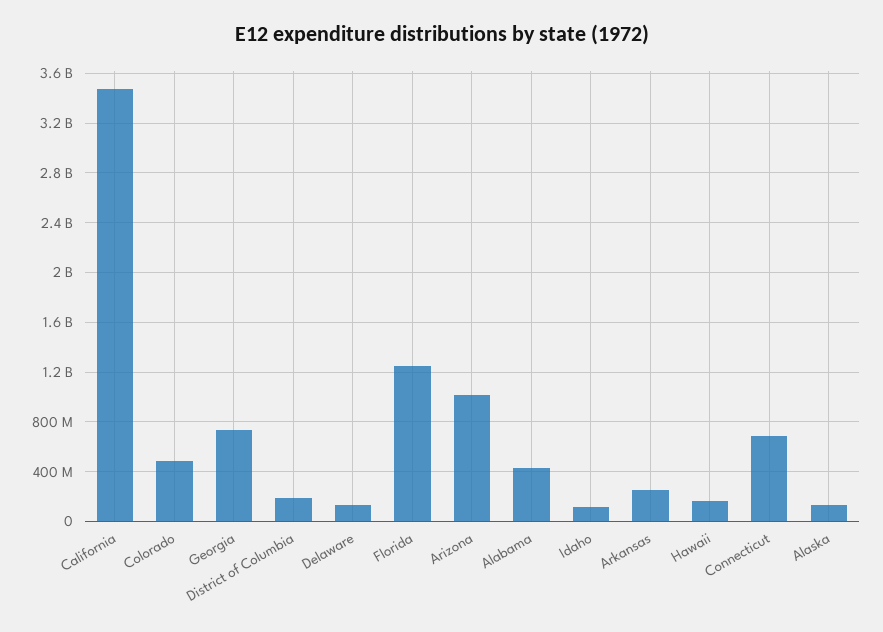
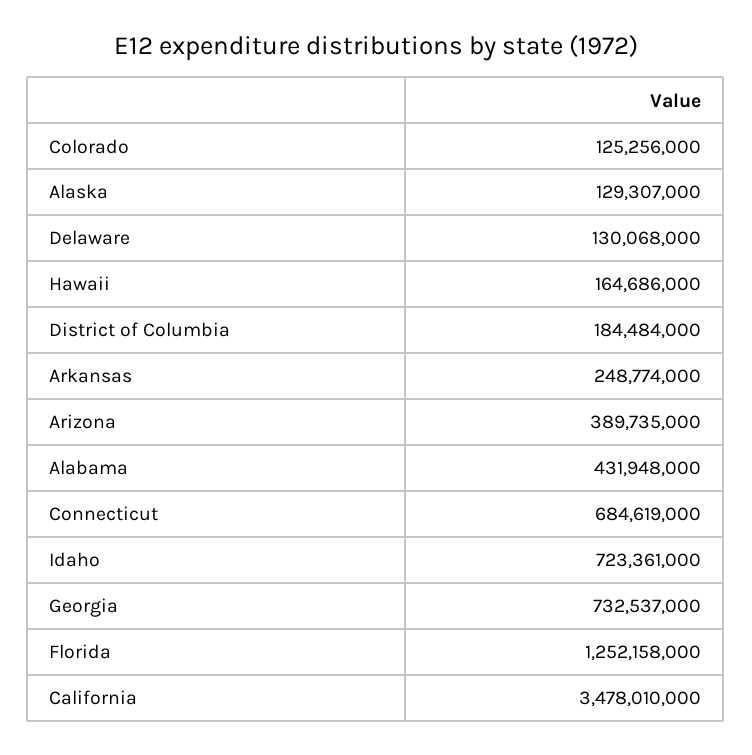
  {
    "California": 3478010000,
-   "Colorado": 500000000,
+   "Colorado": 125256000,
    "Georgia": 732537000,
    "District of Columbia": 184484000,
    "Delaware": 130068000,
    "Florida": 1252158000,
-   "Arizona": 1000000000,
+   "Arizona": 389735000,
    "Alabama": 431948000,
-   "Idaho": 100000000,
+   "Idaho": 723361000,
    "Arkansas": 248774000,
    "Hawaii": 164686000,
    "Connecticut": 684619000,
    "Alaska": 129307000
  }

